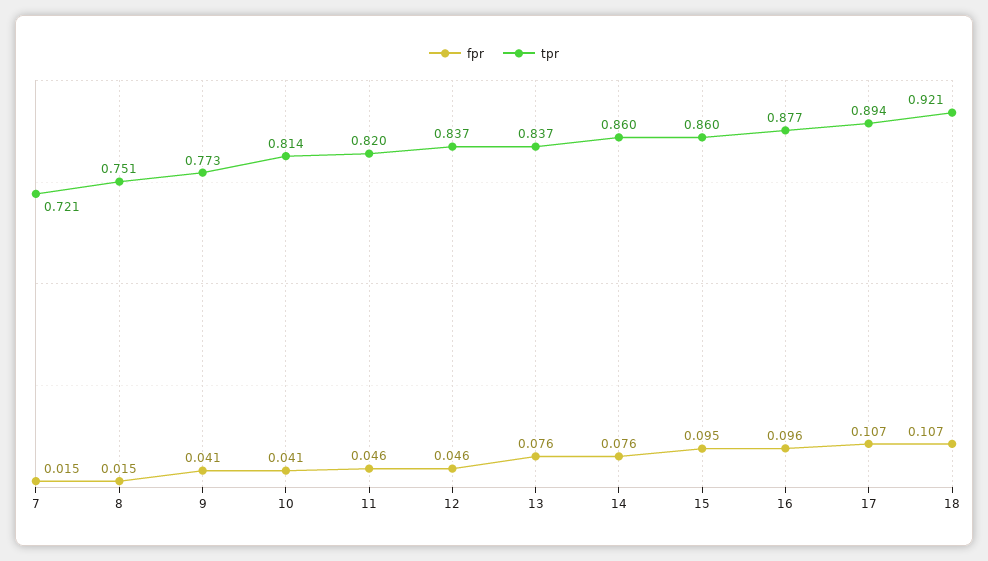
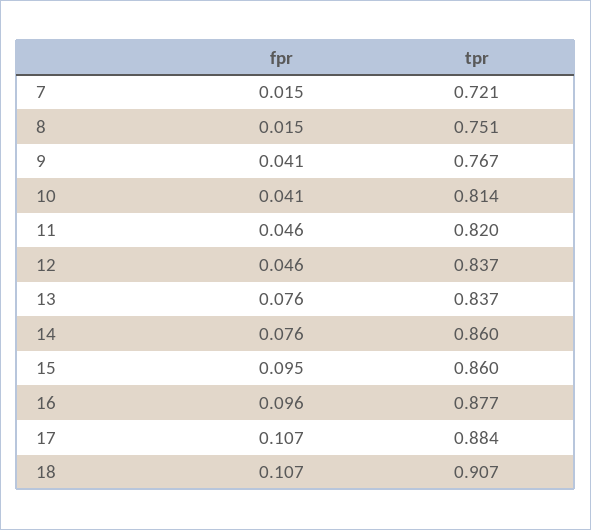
  {
    "fpr": {
      "7": 0.015,
      "8": 0.015,
      "9": 0.041,
      "10": 0.041,
      "11": 0.046,
      "12": 0.046,
      "13": 0.076,
      "14": 0.076,
      "15": 0.095,
      "16": 0.096,
      "17": 0.107,
      "18": 0.107
    },
    "tpr": {
      "7": 0.721,
      "8": 0.751,
-     "9": 0.773,
+     "9": 0.767,
      "10": 0.814,
      "11": 0.82,
      "12": 0.837,
      "13": 0.837,
      "14": 0.86,
      "15": 0.86,
      "16": 0.877,
-     "17": 0.894,
+     "17": 0.884,
-     "18": 0.921
+     "18": 0.907
    }
  }

